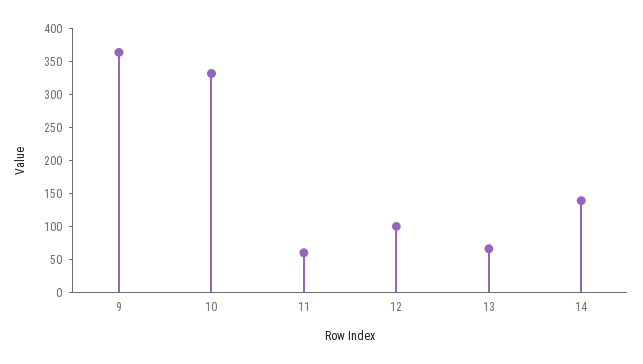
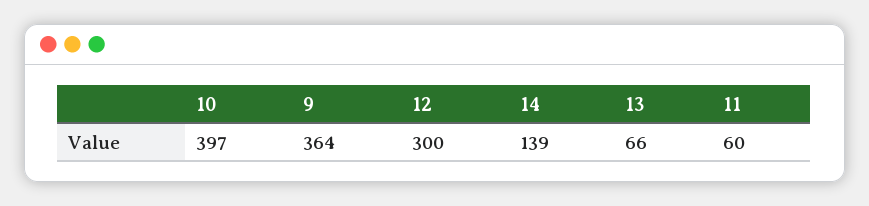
  {
    "9": 364,
-   "10": 325,
+   "10": 397,
    "11": 60,
-   "12": 100,
+   "12": 300,
    "13": 66,
    "14": 139
  }

